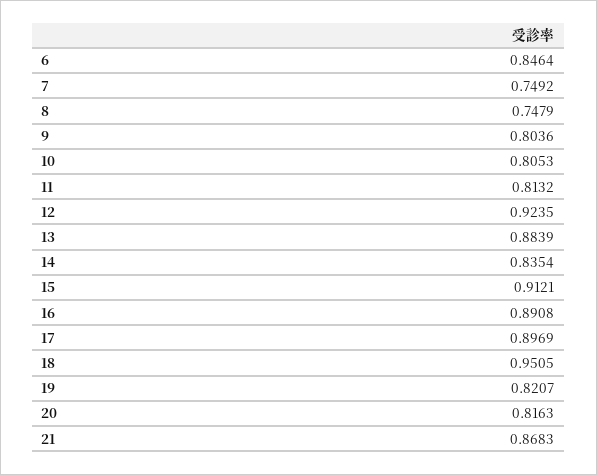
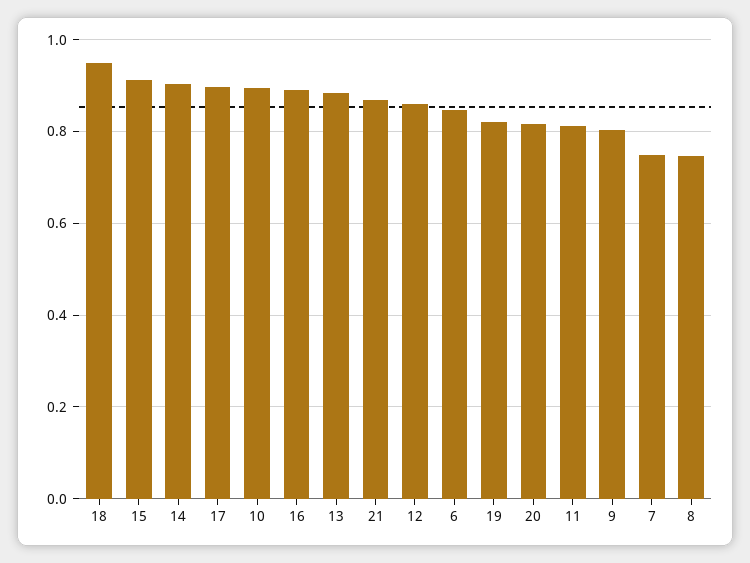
  {
    "6": 0.8464,
    "7": 0.7492,
    "8": 0.7479,
    "9": 0.8036,
-   "10": 0.8053,
+   "10": 0.9,
    "11": 0.8132,
-   "12": 0.9235,
+   "12": 0.86,
    "13": 0.8839,
-   "14": 0.8354,
+   "14": 0.9,
    "15": 0.9121,
    "16": 0.8908,
    "17": 0.8969,
    "18": 0.9505,
    "19": 0.8207,
    "20": 0.8163,
    "21": 0.8683
  }

